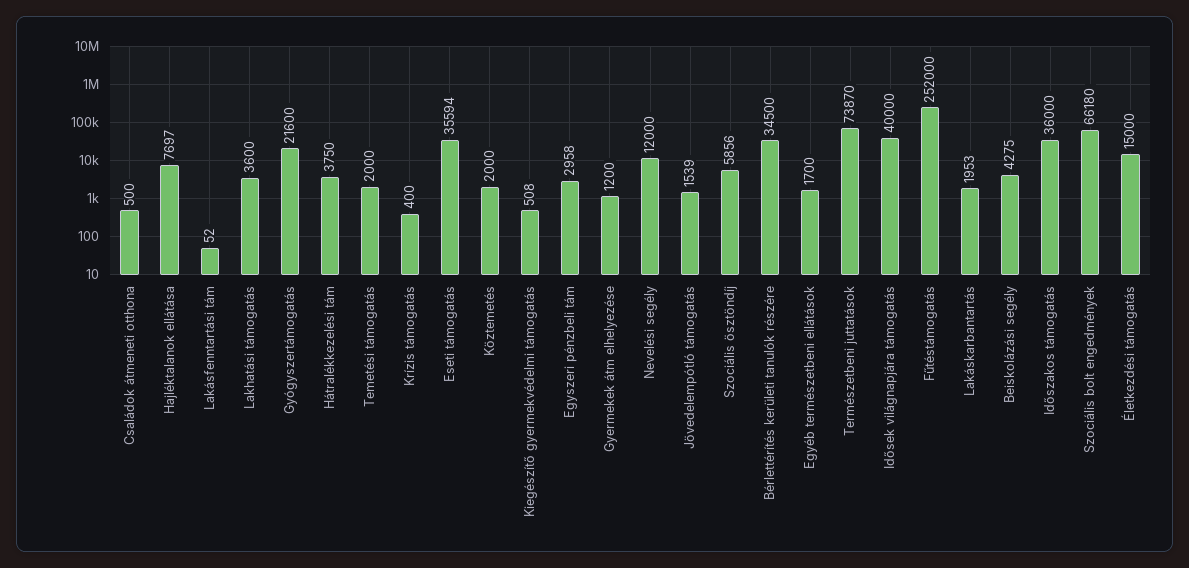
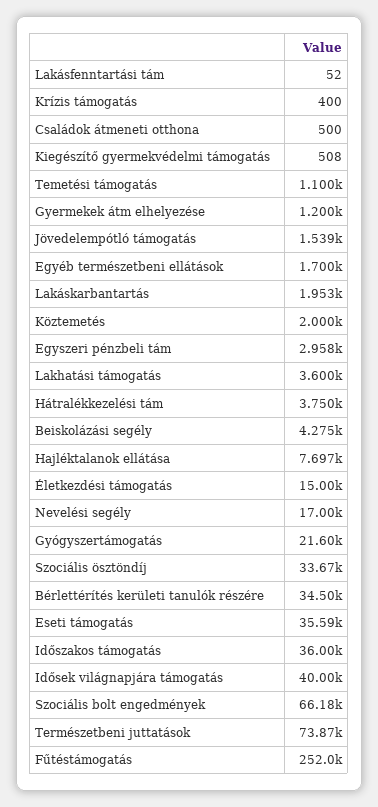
  {
    "Családok átmeneti otthona": 500,
    "Hajléktalanok ellátása": 7697,
    "Lakásfenntartási tám": 52,
    "Lakhatási támogatás": 3600,
    "Gyógyszertámogatás": 21600,
    "Hátralékkezelési tám": 3750,
-   "Temetési támogatás": 2000,
+   "Temetési támogatás": 1100,
    "Krízis támogatás": 400,
    "Eseti támogatás": 35594,
    "Köztemetés": 2000,
    "Kiegészítő gyermekvédelmi támogatás": 508,
    "Egyszeri pénzbeli tám": 2958,
    "Gyermekek átm elhelyezése": 1200,
-   "Nevelési segély": 12000,
+   "Nevelési segély": 17000,
    "Jövedelempótló támogatás": 1539,
-   "Szociális ösztöndíj": 5856,
+   "Szociális ösztöndíj": 33670,
    "Bérlettérítés kerületi tanulók részére": 34500,
    "Egyéb természetbeni ellátások": 1700,
    "Természetbeni juttatások": 73870,
    "Idősek világnapjára támogatás": 40000,
    "Fűtéstámogatás": 252000,
    "Lakáskarbantartás": 1953,
    "Beiskolázási segély": 4275,
    "Időszakos támogatás": 36000,
    "Szociális bolt engedmények": 66180,
    "Életkezdési támogatás": 15000
  }

